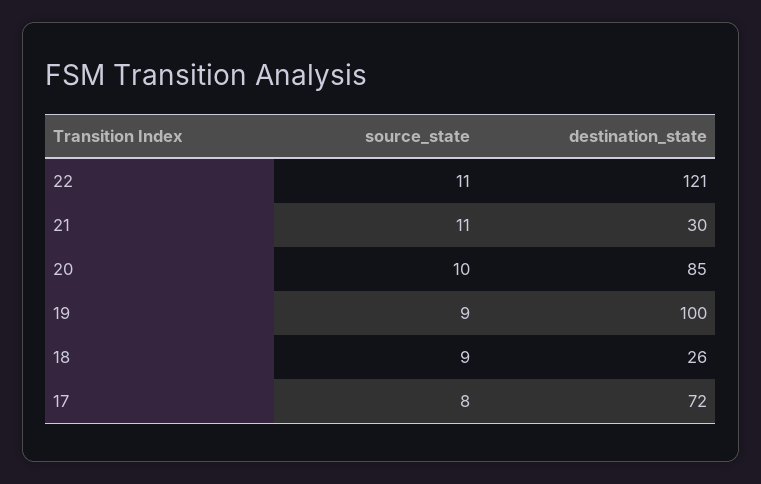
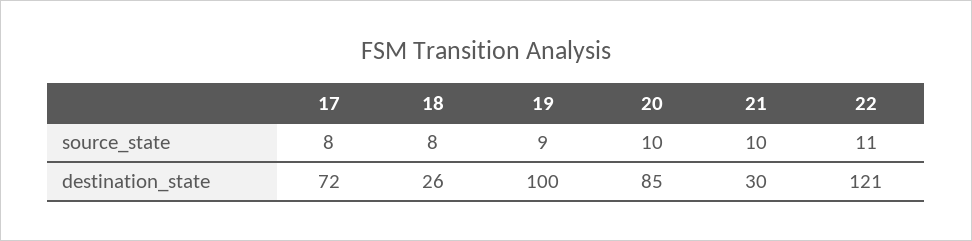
  {
    "source_state": {
      "22": 11,
-     "21": 11,
+     "21": 10,
      "20": 10,
      "19": 9,
-     "18": 9,
+     "18": 8,
      "17": 8
    },
    "destination_state": {
      "22": 121,
      "21": 30,
      "20": 85,
      "19": 100,
      "18": 26,
      "17": 72
    }
  }

